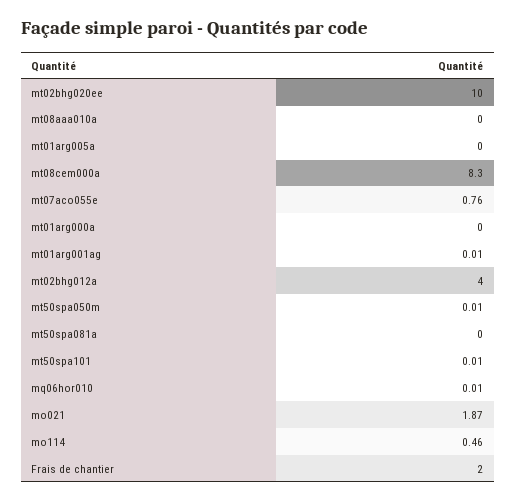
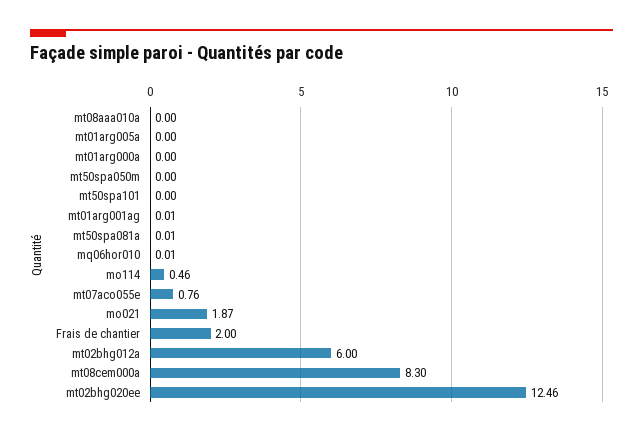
  {
-   "mt02bhg020ee": 10,
+   "mt02bhg020ee": 12.46,
    "mt08aaa010a": 0,
    "mt01arg005a": 0,
    "mt08cem000a": 8.3,
    "mt07aco055e": 0.76,
    "mt01arg000a": 0,
    "mt01arg001ag": 0.01,
-   "mt02bhg012a": 4,
+   "mt02bhg012a": 6,
-   "mt50spa050m": 0.01,
+   "mt50spa050m": 0,
-   "mt50spa081a": 0,
+   "mt50spa081a": 0.01,
-   "mt50spa101": 0.01,
+   "mt50spa101": 0,
    "mq06hor010": 0.01,
    "mo021": 1.87,
    "mo114": 0.46,
    "Frais de chantier": 2
  }

